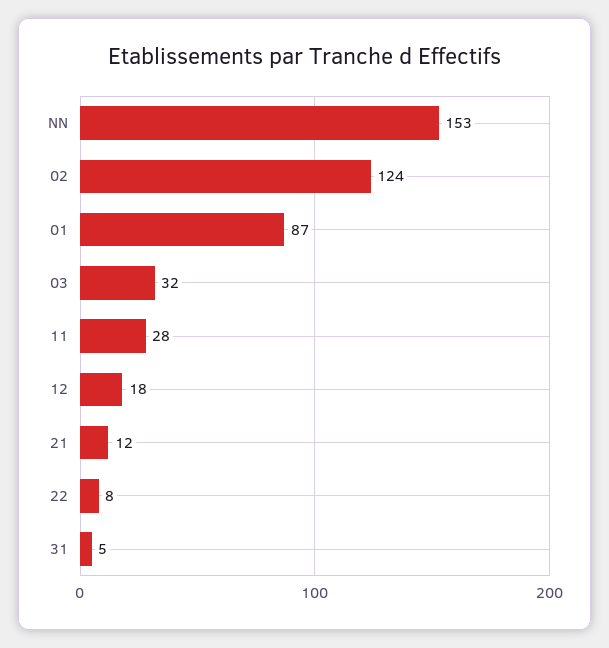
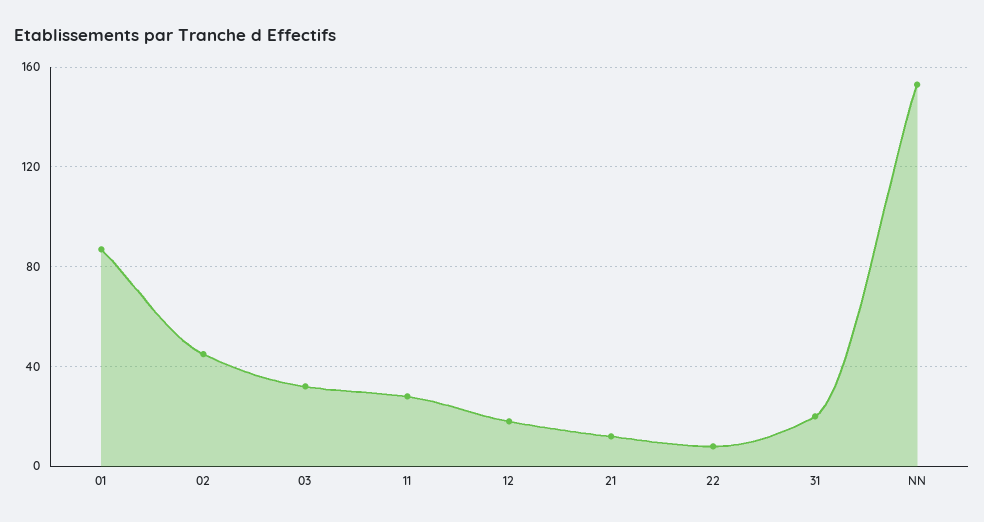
  {
    "NN": 153,
-   "02": 124,
+   "02": 45,
    "01": 87,
    "03": 32,
    "11": 28,
    "12": 18,
    "21": 12,
    "22": 8,
-   "31": 5
+   "31": 20
  }

